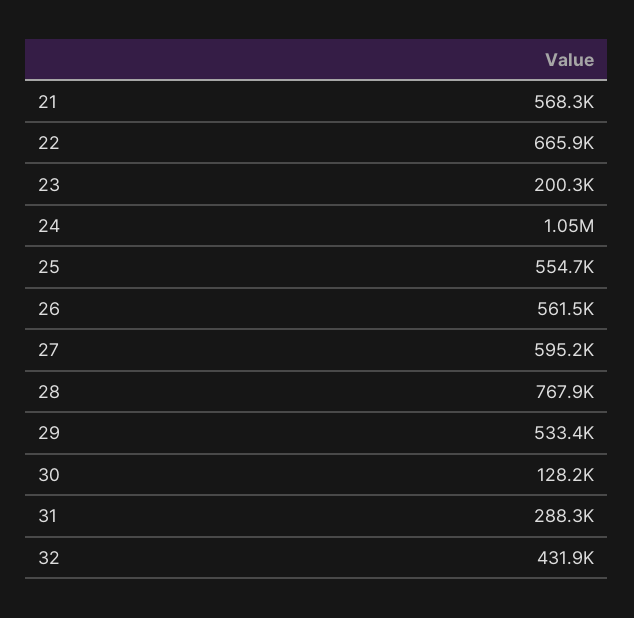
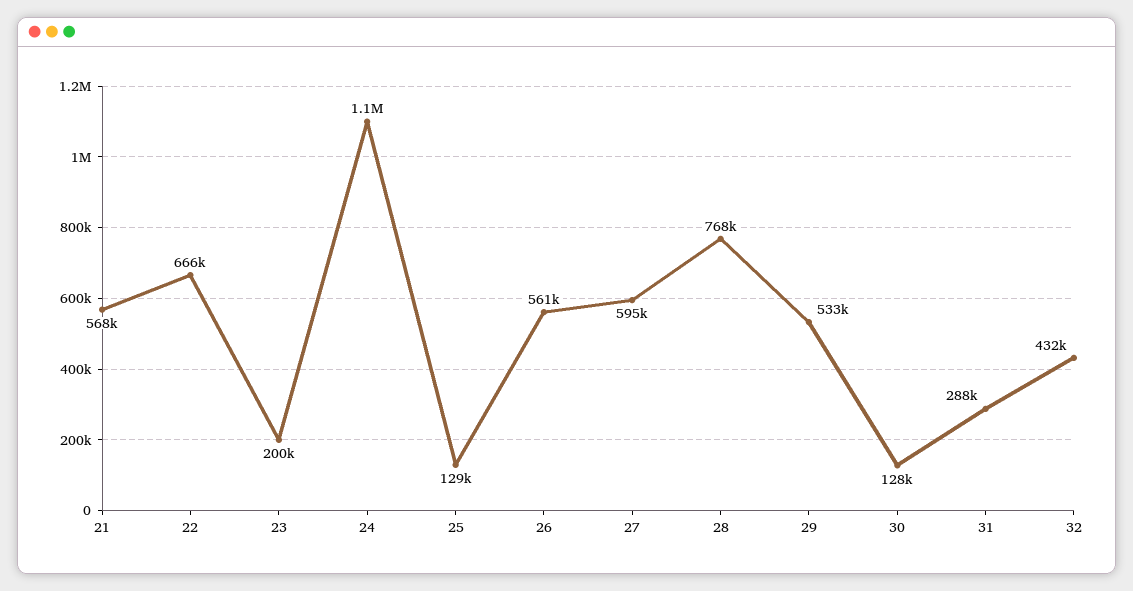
  {
    "21": 568300,
    "22": 665900,
    "23": 200300,
    "24": 1050000,
-   "25": 554700,
+   "25": 129000,
    "26": 561500,
    "27": 595200,
    "28": 767900,
    "29": 533400,
    "30": 128200,
    "31": 288300,
    "32": 431900
  }

